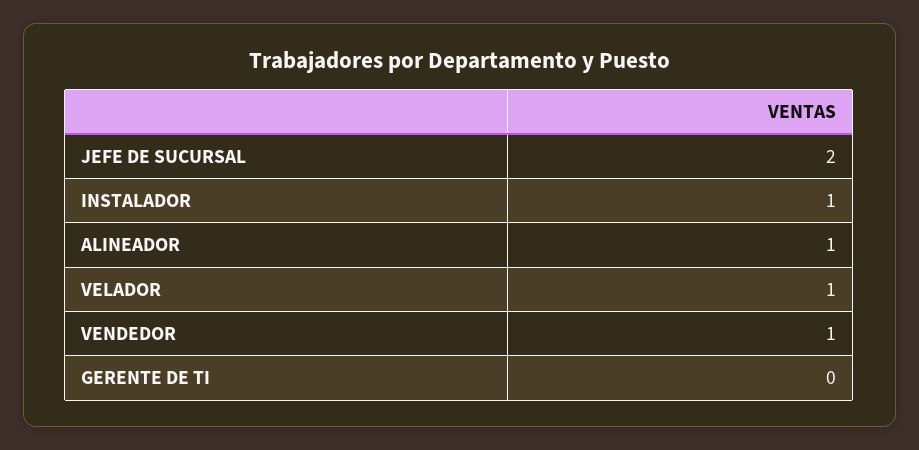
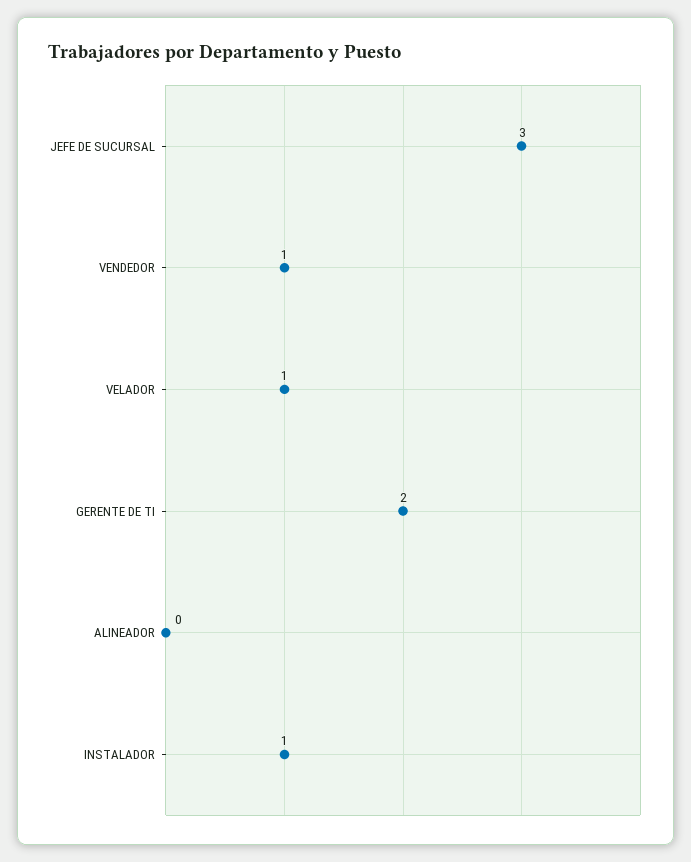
  {
-   "JEFE DE SUCURSAL": 2,
+   "JEFE DE SUCURSAL": 3,
    "INSTALADOR": 1,
-   "ALINEADOR": 1,
+   "ALINEADOR": 0,
    "VELADOR": 1,
    "VENDEDOR": 1,
-   "GERENTE DE TI": 0
+   "GERENTE DE TI": 2
  }

